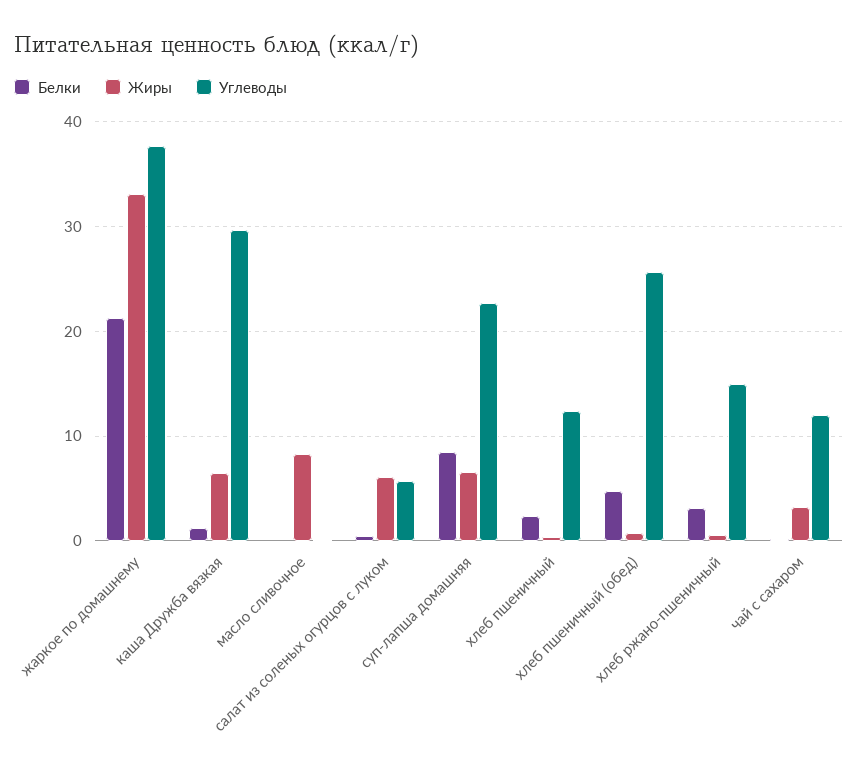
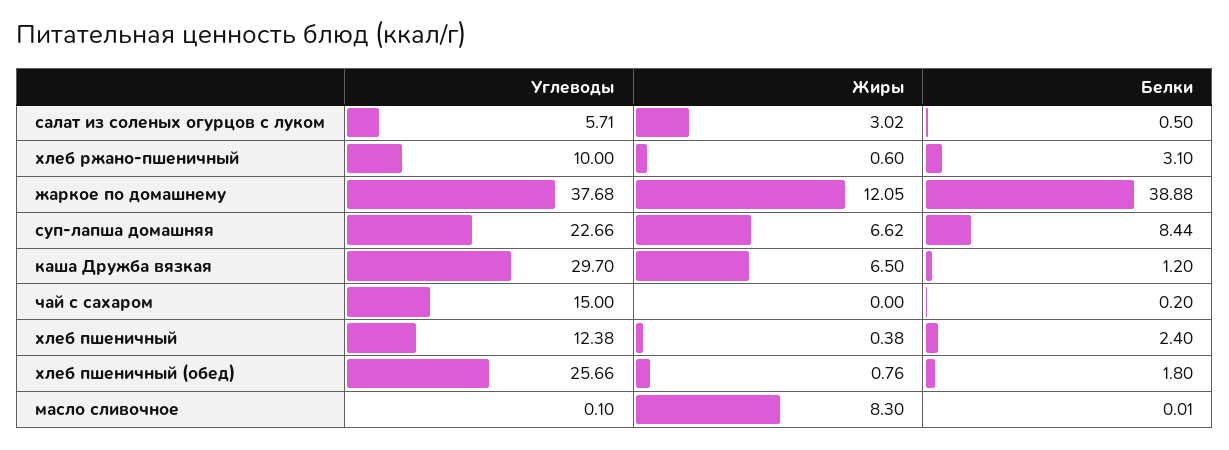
  {
    "Белки": {
-     "жаркое по домашнему": 21,
+     "жаркое по домашнему": 38.88,
      "каша Дружба вязкая": 1.2,
      "масло сливочное": 0.01,
      "салат из соленых огурцов с луком": 0.5,
      "суп-лапша домашняя": 8.44,
      "хлеб пшеничный": 2.4,
-     "хлеб пшеничный (обед)": 5,
+     "хлеб пшеничный (обед)": 1.8,
      "хлеб ржано-пшеничный": 3.1,
      "чай с сахаром": 0.2
    },
    "Жиры": {
-     "жаркое по домашнему": 33,
+     "жаркое по домашнему": 12.05,
      "каша Дружба вязкая": 6.5,
      "масло сливочное": 8.3,
-     "салат из соленых огурцов с луком": 6,
+     "салат из соленых огурцов с луком": 3.02,
      "суп-лапша домашняя": 6.62,
      "хлеб пшеничный": 0.38,
      "хлеб пшеничный (обед)": 0.76,
      "хлеб ржано-пшеничный": 0.6,
-     "чай с сахаром": 3
+     "чай с сахаром": 0
    },
    "Углеводы": {
      "жаркое по домашнему": 37.68,
      "каша Дружба вязкая": 29.7,
      "масло сливочное": 0.1,
      "салат из соленых огурцов с луком": 5.71,
      "суп-лапша домашняя": 22.66,
      "хлеб пшеничный": 12.38,
      "хлеб пшеничный (обед)": 25.66,
-     "хлеб ржано-пшеничный": 15,
+     "хлеб ржано-пшеничный": 10,
-     "чай с сахаром": 12
+     "чай с сахаром": 15
    }
  }

